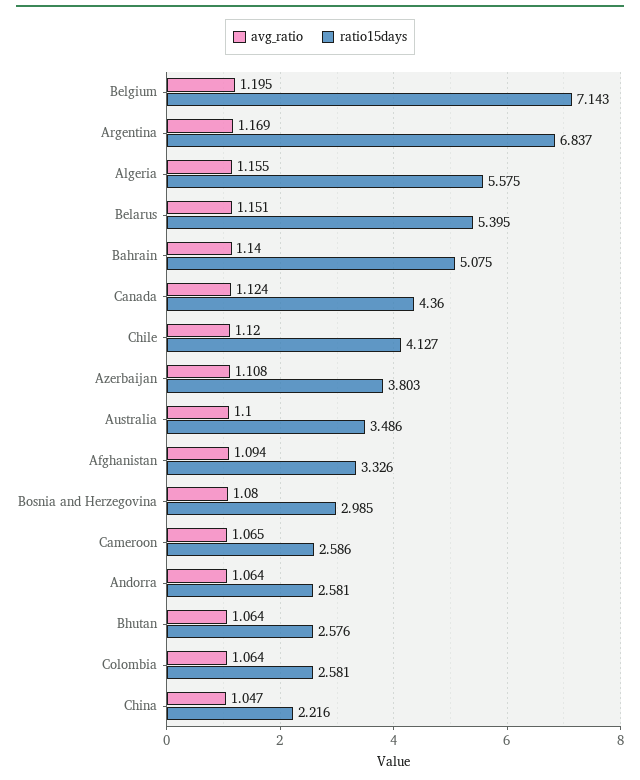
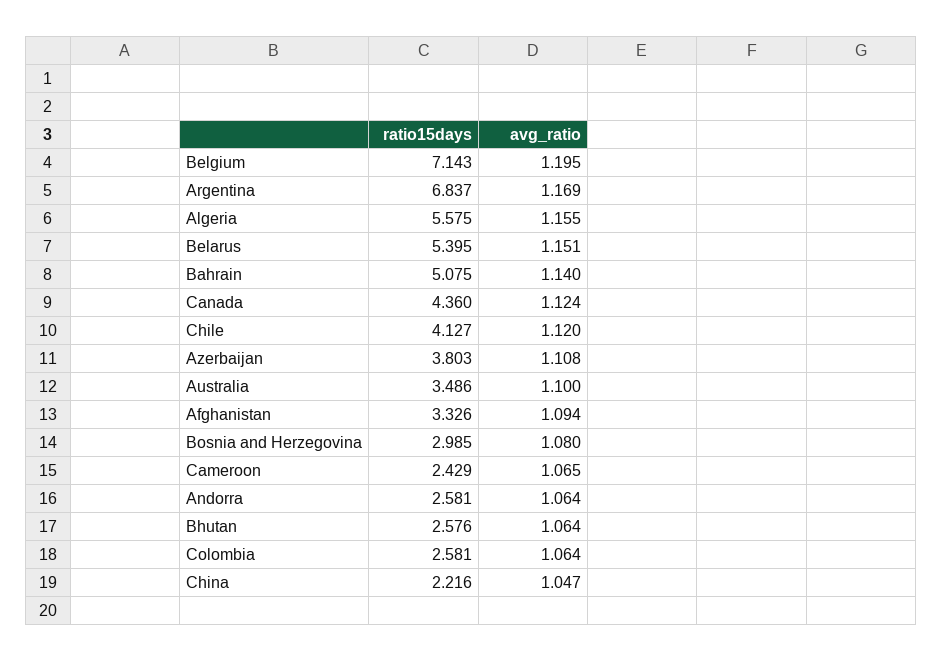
  {
    "avg_ratio": {
      "Belgium": 1.195,
      "Argentina": 1.169,
      "Algeria": 1.155,
      "Belarus": 1.151,
      "Bahrain": 1.14,
      "Canada": 1.124,
      "Chile": 1.12,
      "Azerbaijan": 1.108,
      "Australia": 1.1,
      "Afghanistan": 1.094,
      "Bosnia and Herzegovina": 1.08,
      "Cameroon": 1.065,
      "Andorra": 1.064,
      "Bhutan": 1.064,
      "Colombia": 1.064,
      "China": 1.047
    },
    "ratio15days": {
      "Belgium": 7.143,
      "Argentina": 6.837,
      "Algeria": 5.575,
      "Belarus": 5.395,
      "Bahrain": 5.075,
      "Canada": 4.36,
      "Chile": 4.127,
      "Azerbaijan": 3.803,
      "Australia": 3.486,
      "Afghanistan": 3.326,
      "Bosnia and Herzegovina": 2.985,
-     "Cameroon": 2.586,
+     "Cameroon": 2.429,
      "Andorra": 2.581,
      "Bhutan": 2.576,
      "Colombia": 2.581,
      "China": 2.216
    }
  }

